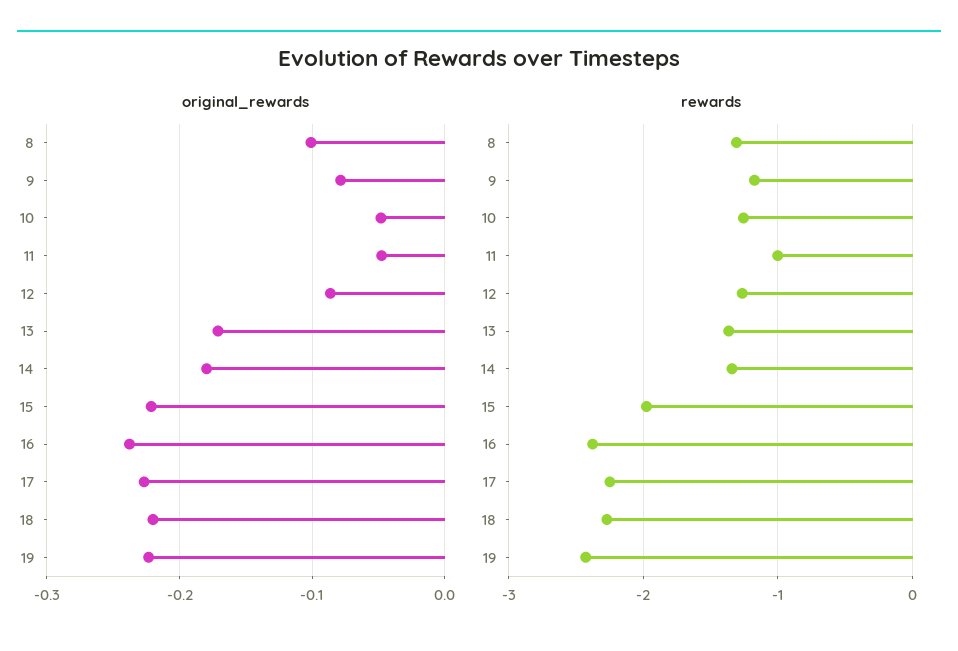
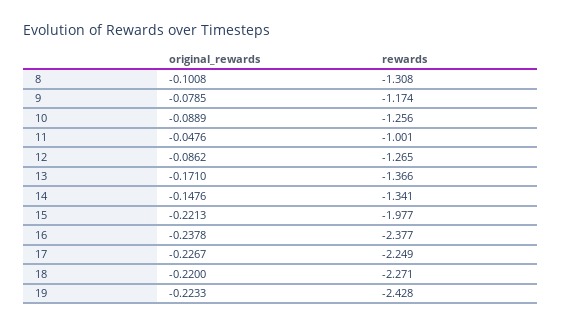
  {
    "original_rewards": {
      "8": -0.1008,
      "9": -0.0785,
-     "10": -0.05,
+     "10": -0.0889,
      "11": -0.0476,
      "12": -0.0862,
      "13": -0.171,
-     "14": -0.18,
+     "14": -0.1476,
      "15": -0.2213,
      "16": -0.2378,
      "17": -0.2267,
      "18": -0.22,
      "19": -0.2233
    },
    "rewards": {
      "8": -1.308,
      "9": -1.174,
      "10": -1.256,
      "11": -1.001,
      "12": -1.265,
      "13": -1.366,
      "14": -1.341,
      "15": -1.977,
      "16": -2.377,
      "17": -2.249,
      "18": -2.271,
      "19": -2.428
    }
  }

